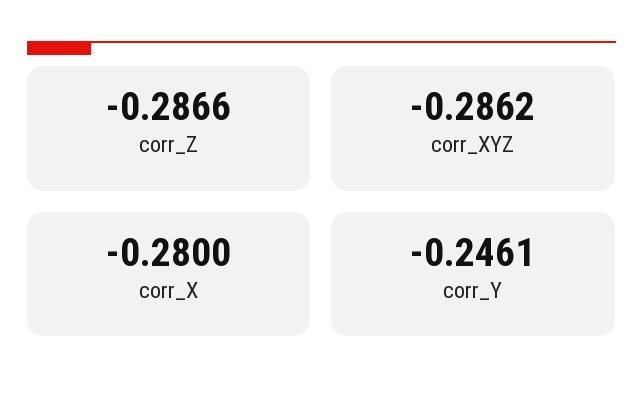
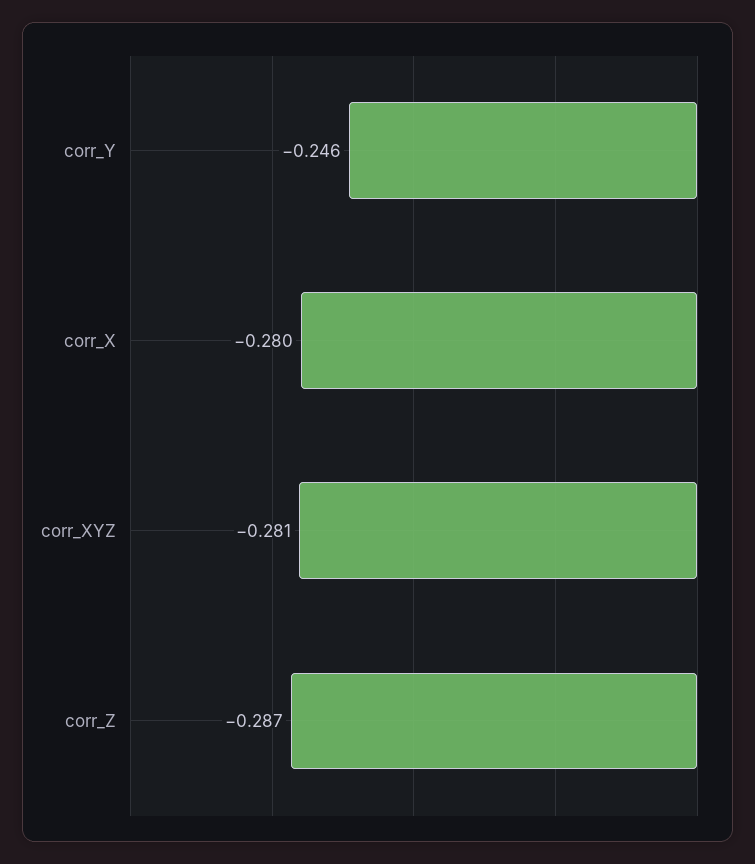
  {
    "corr_Z": -0.2866,
-   "corr_XYZ": -0.2862,
+   "corr_XYZ": -0.281,
    "corr_X": -0.28,
    "corr_Y": -0.2461
  }

